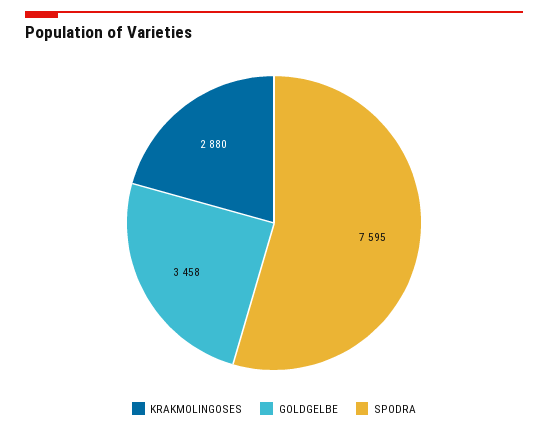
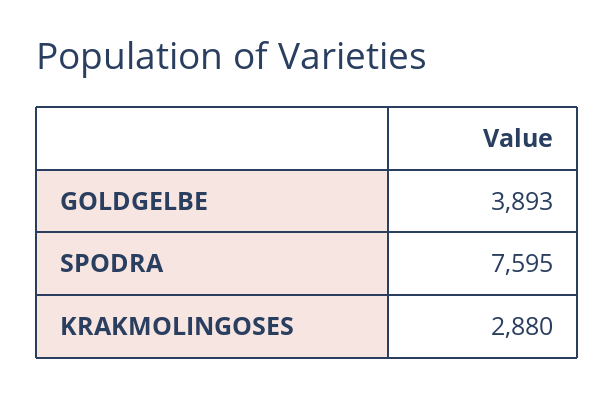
  {
    "KRAKMOLINGOSES": 2880,
-   "GOLDGELBE": 3458,
+   "GOLDGELBE": 3893,
    "SPODRA": 7595
  }

